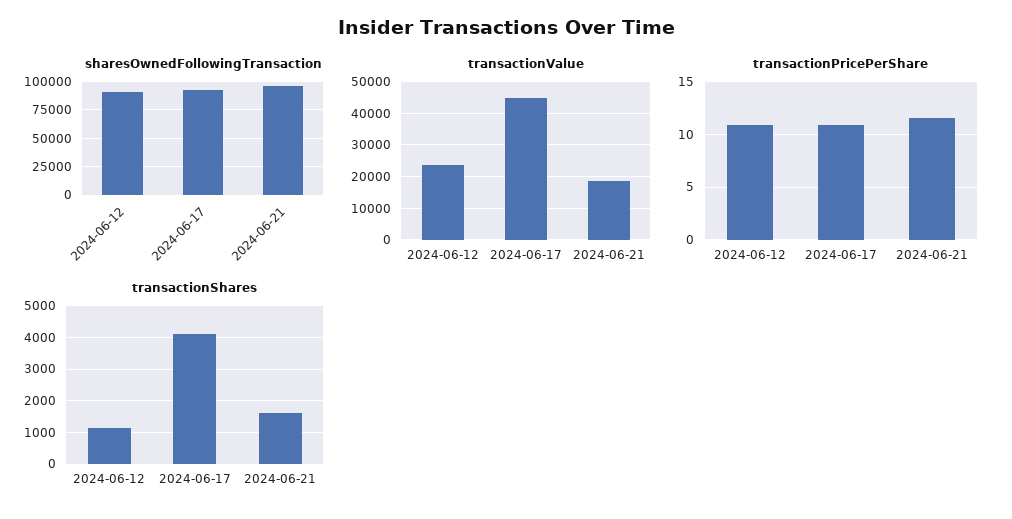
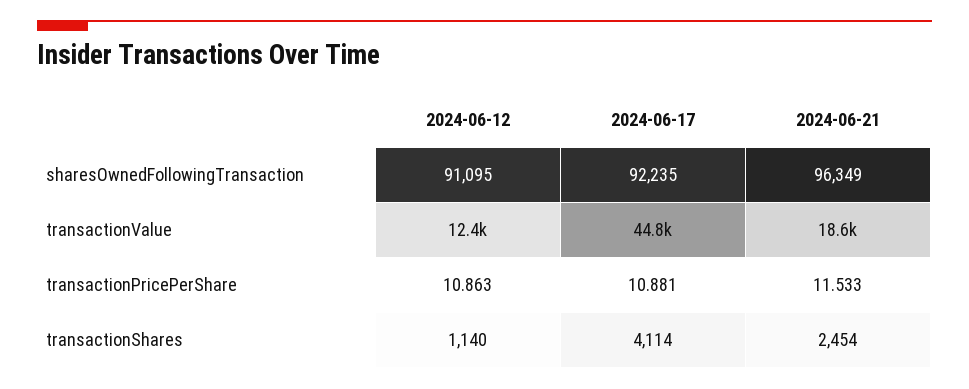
  {
    "sharesOwnedFollowingTransaction": {
      "2024-06-12": 91095,
      "2024-06-17": 92235,
      "2024-06-21": 96349
    },
    "transactionValue": {
-     "2024-06-12": 24000,
+     "2024-06-12": 12400,
      "2024-06-17": 44800,
      "2024-06-21": 18600
    },
    "transactionPricePerShare": {
      "2024-06-12": 10.863,
      "2024-06-17": 10.881,
      "2024-06-21": 11.533
    },
    "transactionShares": {
      "2024-06-12": 1140,
      "2024-06-17": 4114,
-     "2024-06-21": 1600
+     "2024-06-21": 2454
    }
  }

